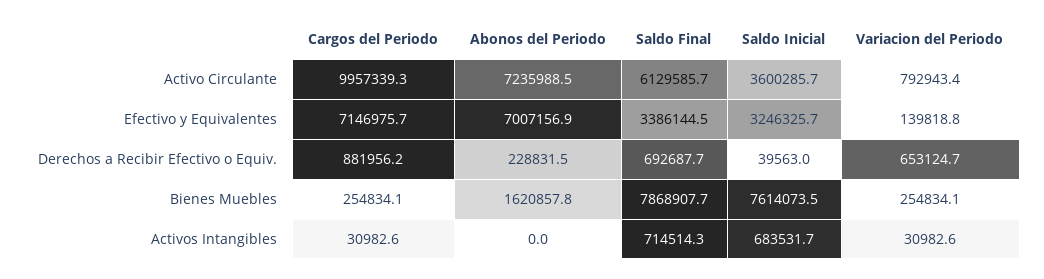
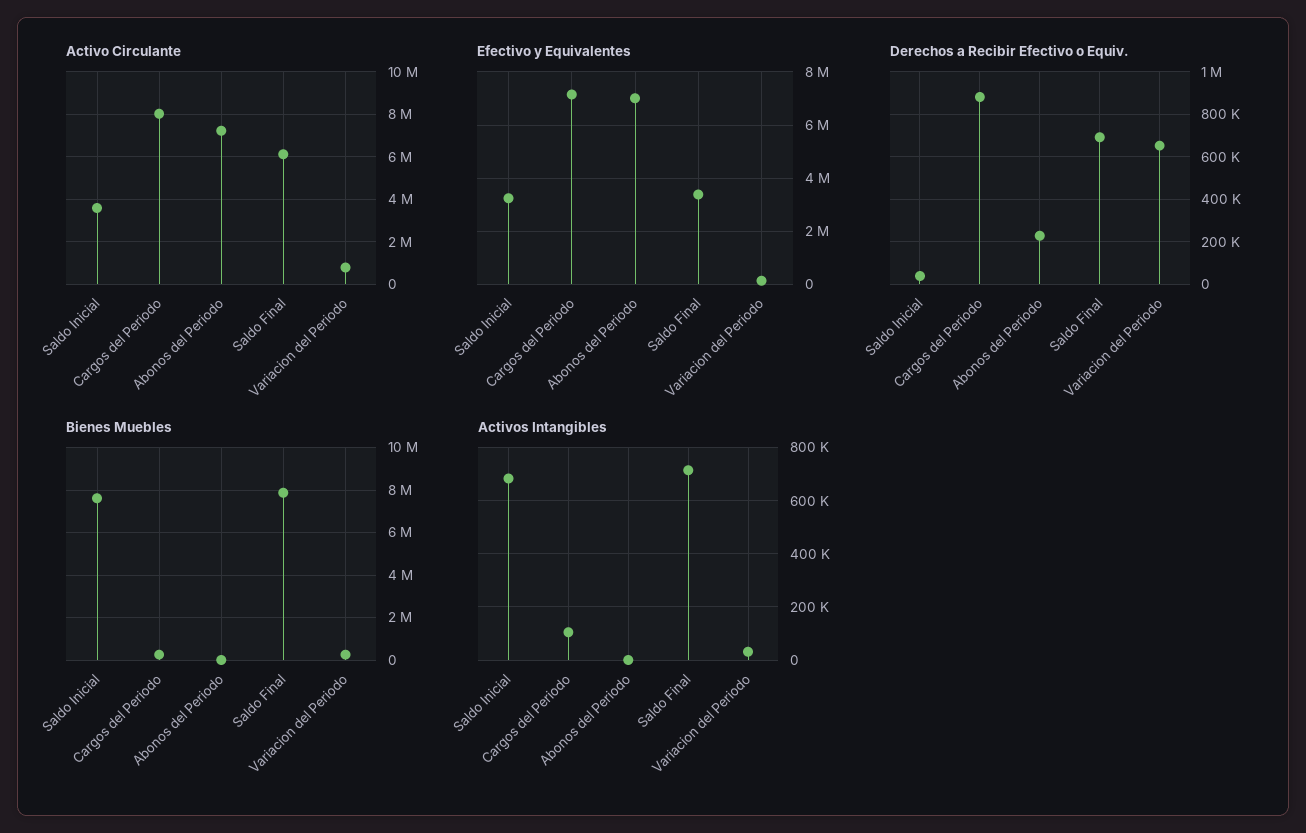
  {
    "Activo Circulante": {
-     "Cargos del Periodo": 9957339.3,
+     "Cargos del Periodo": 8000000,
      "Abonos del Periodo": 7235988.5,
      "Saldo Final": 6129585.7,
      "Saldo Inicial": 3600285.7,
      "Variacion del Periodo": 792943.4
    },
    "Efectivo y Equivalentes": {
      "Cargos del Periodo": 7146975.7,
      "Abonos del Periodo": 7007156.9,
      "Saldo Final": 3386144.5,
      "Saldo Inicial": 3246325.7,
      "Variacion del Periodo": 139818.8
    },
    "Derechos a Recibir Efectivo o Equiv.": {
      "Cargos del Periodo": 881956.2,
      "Abonos del Periodo": 228831.5,
      "Saldo Final": 692687.7,
      "Saldo Inicial": 39563,
      "Variacion del Periodo": 653124.7
    },
    "Bienes Muebles": {
      "Cargos del Periodo": 254834.1,
-     "Abonos del Periodo": 1620857.8,
+     "Abonos del Periodo": 0,
      "Saldo Final": 7868907.7,
      "Saldo Inicial": 7614073.5,
      "Variacion del Periodo": 254834.1
    },
    "Activos Intangibles": {
-     "Cargos del Periodo": 30982.6,
+     "Cargos del Periodo": 100000,
      "Abonos del Periodo": 0,
      "Saldo Final": 714514.3,
      "Saldo Inicial": 683531.7,
      "Variacion del Periodo": 30982.6
    }
  }

